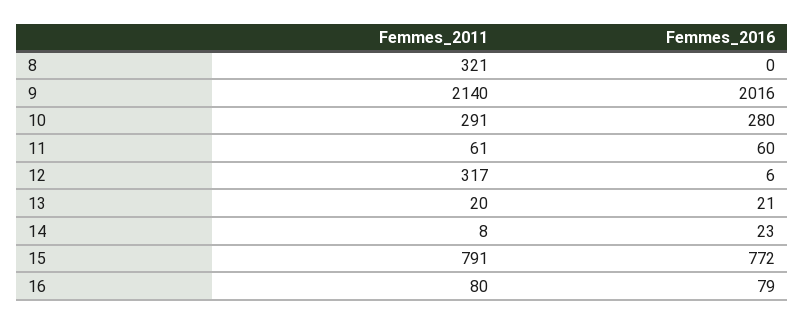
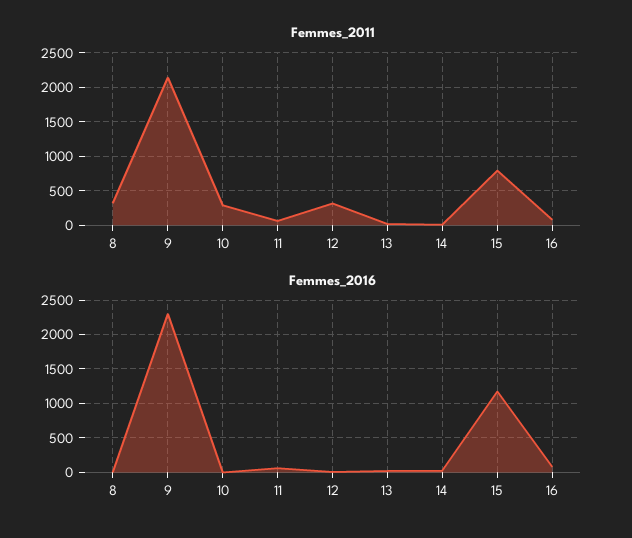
  {
    "Femmes_2011": {
      "8": 321,
      "9": 2140,
      "10": 291,
      "11": 61,
      "12": 317,
      "13": 20,
      "14": 8,
      "15": 791,
      "16": 80
    },
    "Femmes_2016": {
      "8": 0,
-     "9": 2016,
+     "9": 2300,
-     "10": 280,
+     "10": 0,
      "11": 60,
      "12": 6,
      "13": 21,
      "14": 23,
-     "15": 772,
+     "15": 1200,
      "16": 79
    }
  }

